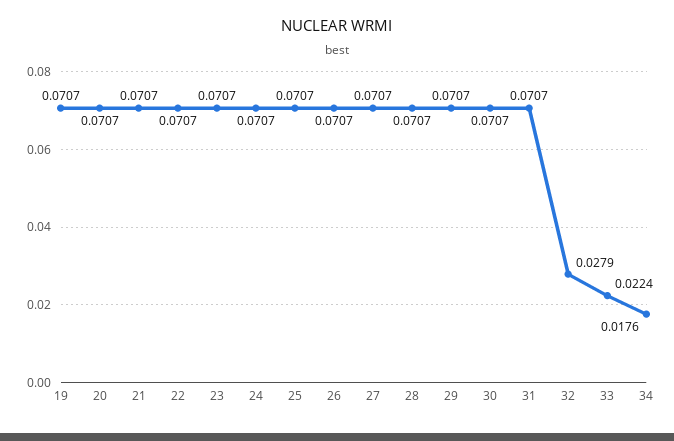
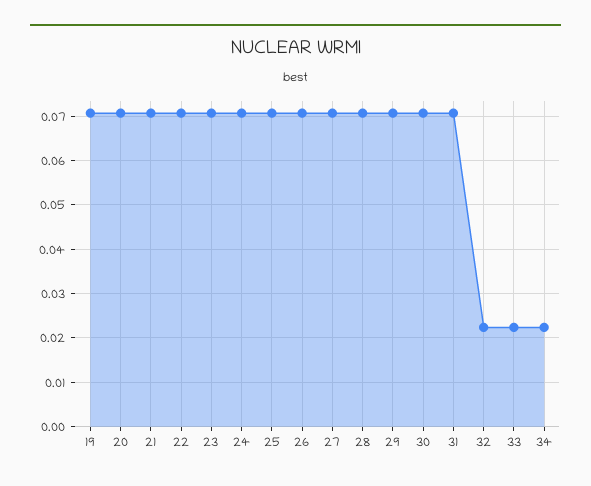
  {
    "19": 0.0707,
    "20": 0.0707,
    "21": 0.0707,
    "22": 0.0707,
    "23": 0.0707,
    "24": 0.0707,
    "25": 0.0707,
    "26": 0.0707,
    "27": 0.0707,
    "28": 0.0707,
    "29": 0.0707,
    "30": 0.0707,
    "31": 0.0707,
-   "32": 0.0279,
+   "32": 0.022,
    "33": 0.0224,
-   "34": 0.0176
+   "34": 0.022
  }

